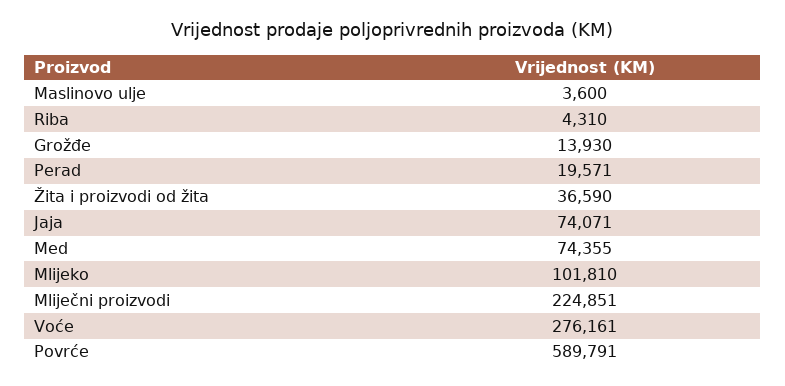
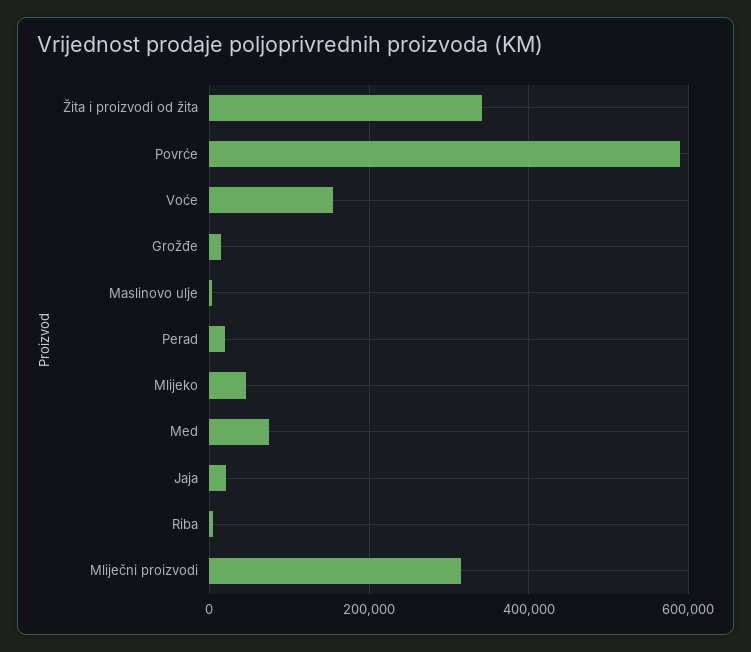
  {
    "Maslinovo ulje": 3600,
    "Riba": 4310,
    "Grožđe": 13930,
    "Perad": 19571,
-   "Žita i proizvodi od žita": 36590,
+   "Žita i proizvodi od žita": 340000,
-   "Jaja": 74071,
+   "Jaja": 20000,
    "Med": 74355,
-   "Mlijeko": 101810,
+   "Mlijeko": 40000,
-   "Mliječni proizvodi": 224851,
+   "Mliječni proizvodi": 320000,
-   "Voće": 276161,
+   "Voće": 160000,
    "Povrće": 589791
  }

